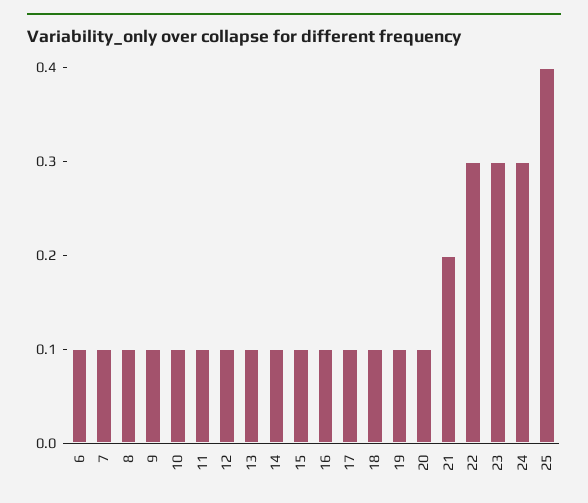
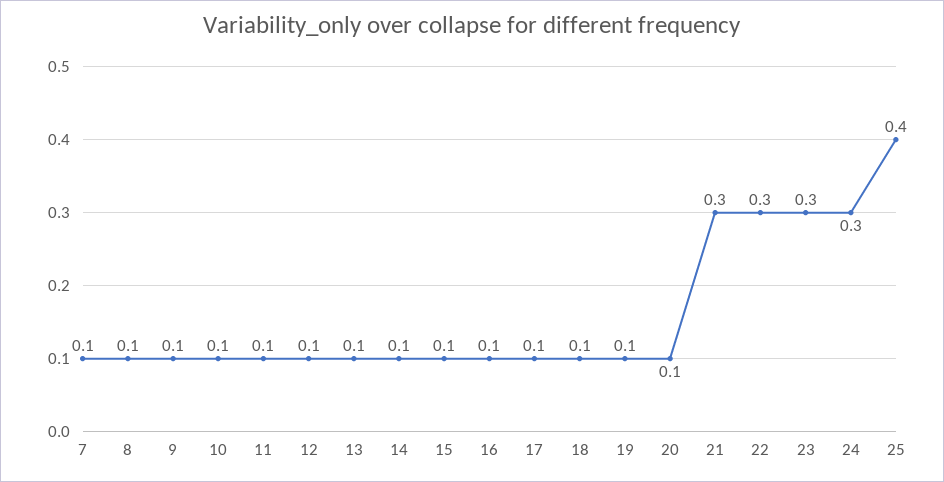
  {
-   "6": 0.1,
    "7": 0.1,
    "8": 0.1,
    "9": 0.1,
    "10": 0.1,
    "11": 0.1,
    "12": 0.1,
    "13": 0.1,
    "14": 0.1,
    "15": 0.1,
    "16": 0.1,
    "17": 0.1,
    "18": 0.1,
    "19": 0.1,
    "20": 0.1,
-   "21": 0.2,
+   "21": 0.3,
    "22": 0.3,
    "23": 0.3,
    "24": 0.3,
    "25": 0.4
  }

